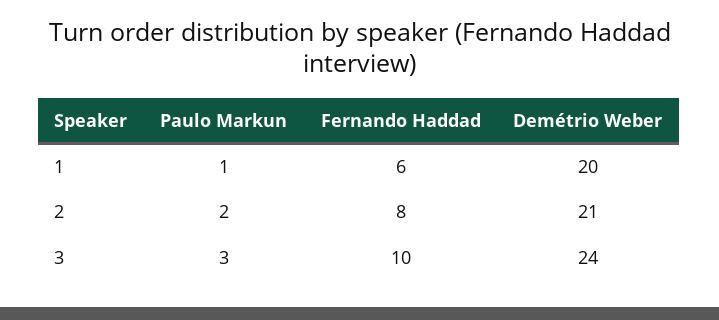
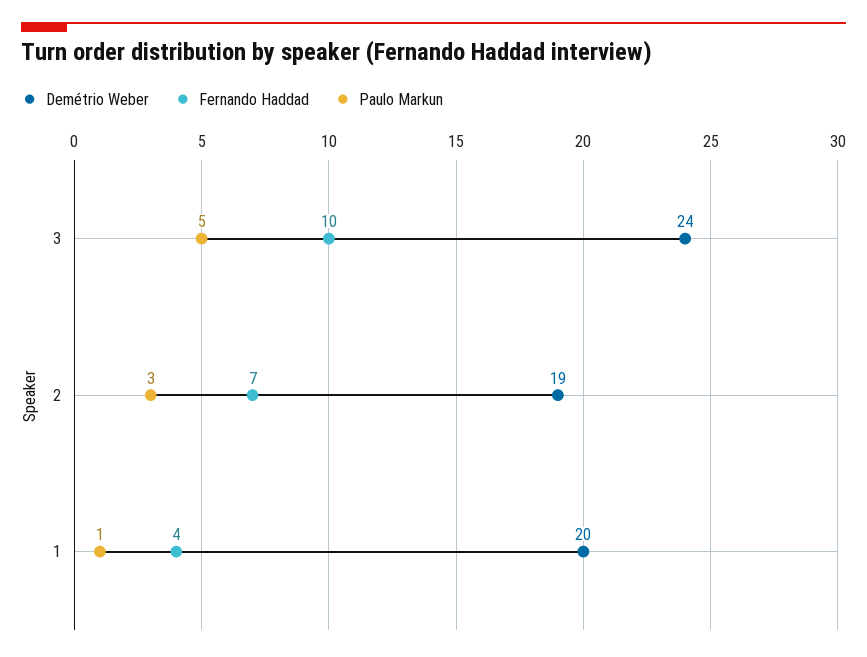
  {
    "Paulo Markun": {
      "1": 1,
-     "2": 2,
+     "2": 3,
-     "3": 3
+     "3": 5
    },
    "Fernando Haddad": {
-     "1": 6,
+     "1": 4,
-     "2": 8,
+     "2": 7,
      "3": 10
    },
    "Demétrio Weber": {
      "1": 20,
-     "2": 21,
+     "2": 19,
      "3": 24
    }
  }

